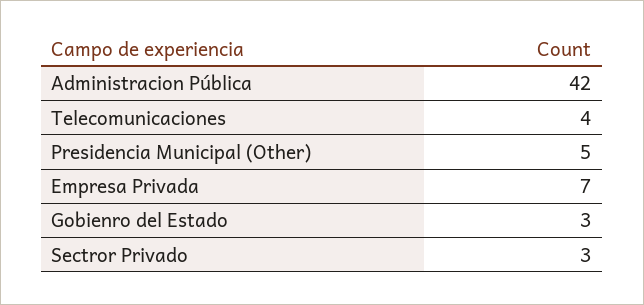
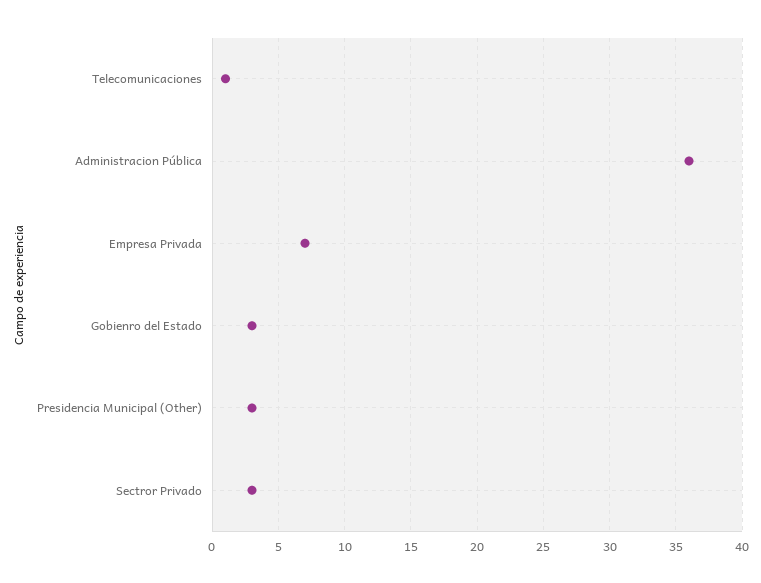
  {
-   "Administracion Pública": 42,
+   "Administracion Pública": 36,
-   "Telecomunicaciones": 4,
+   "Telecomunicaciones": 1,
-   "Presidencia Municipal (Other)": 5,
+   "Presidencia Municipal (Other)": 3,
    "Empresa Privada": 7,
    "Gobienro del Estado": 3,
    "Sectror Privado": 3
  }

